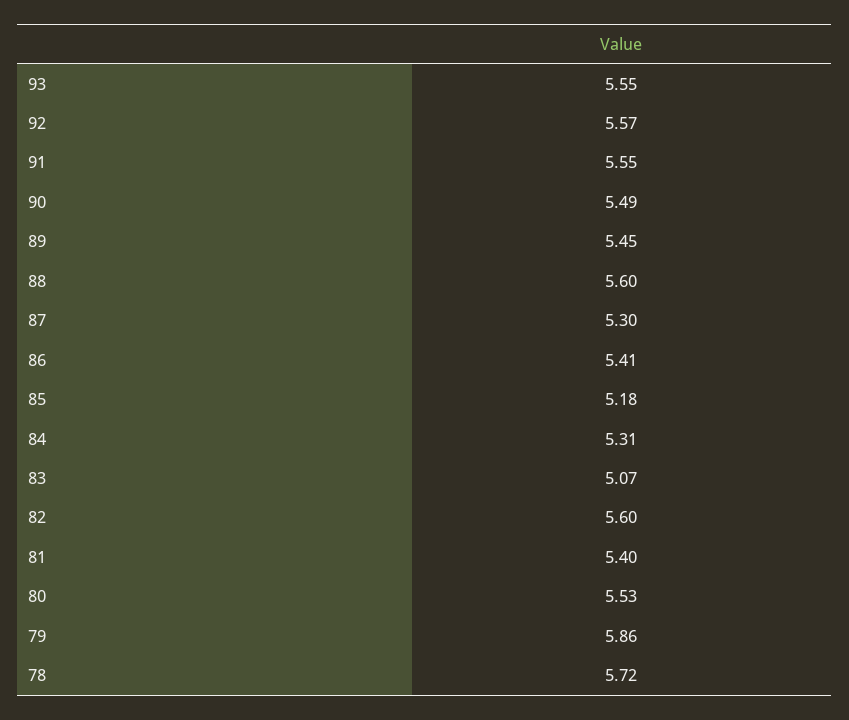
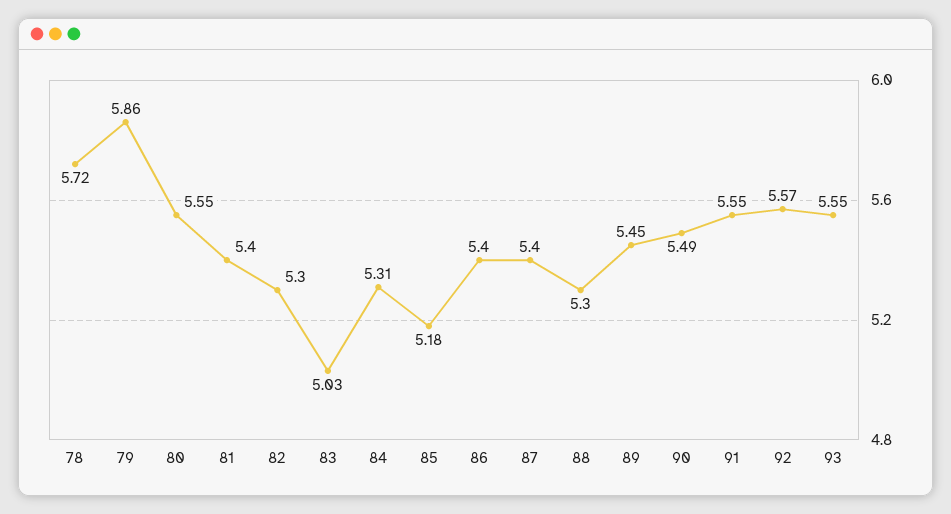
  {
    "93": 5.55,
    "92": 5.57,
    "91": 5.55,
    "90": 5.49,
    "89": 5.45,
-   "88": 5.6,
+   "88": 5.3,
-   "87": 5.3,
+   "87": 5.4,
-   "86": 5.41,
+   "86": 5.4,
    "85": 5.18,
    "84": 5.31,
-   "83": 5.07,
+   "83": 5.03,
-   "82": 5.6,
+   "82": 5.3,
    "81": 5.4,
-   "80": 5.53,
+   "80": 5.55,
    "79": 5.86,
    "78": 5.72
  }

